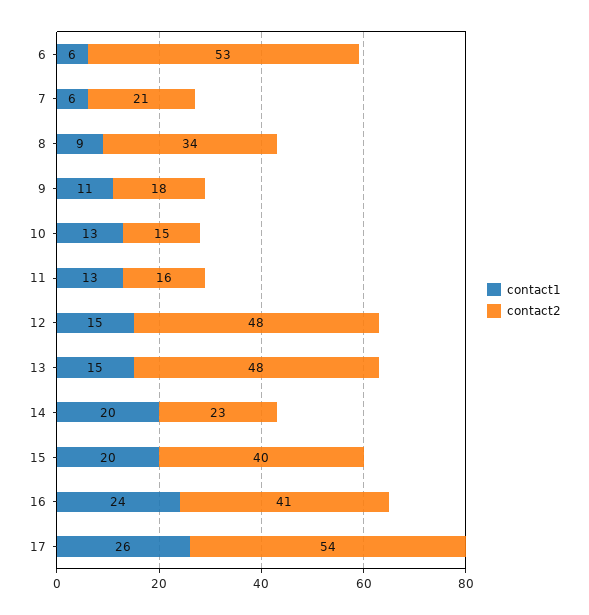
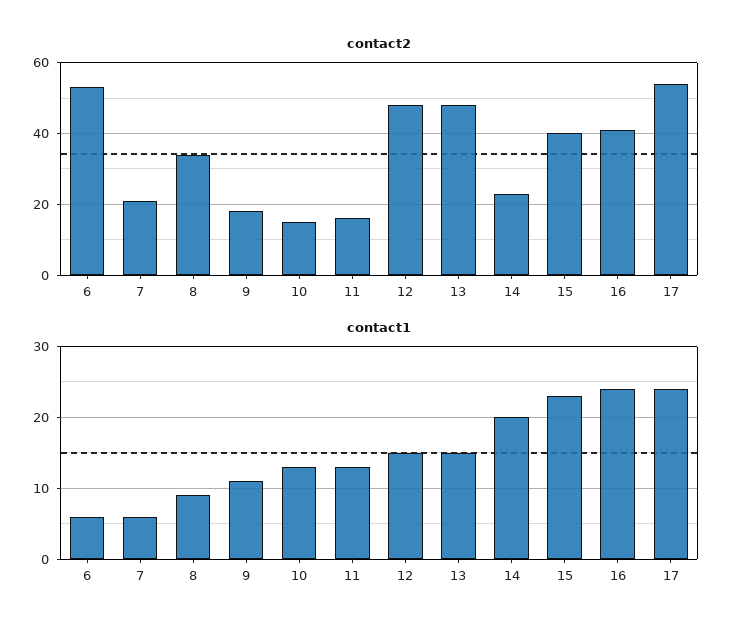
  {
    "contact1": {
      "6": 6,
      "7": 6,
      "8": 9,
      "9": 11,
      "10": 13,
      "11": 13,
      "12": 15,
      "13": 15,
      "14": 20,
-     "15": 20,
+     "15": 23,
      "16": 24,
-     "17": 26
+     "17": 24
    },
    "contact2": {
      "6": 53,
      "7": 21,
      "8": 34,
      "9": 18,
      "10": 15,
      "11": 16,
      "12": 48,
      "13": 48,
      "14": 23,
      "15": 40,
      "16": 41,
      "17": 54
    }
  }

